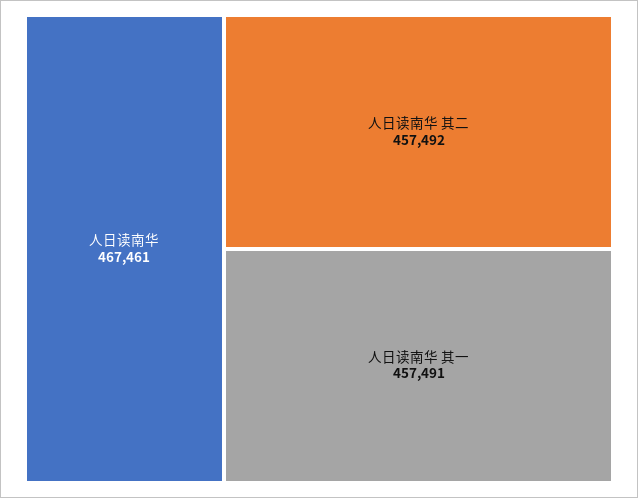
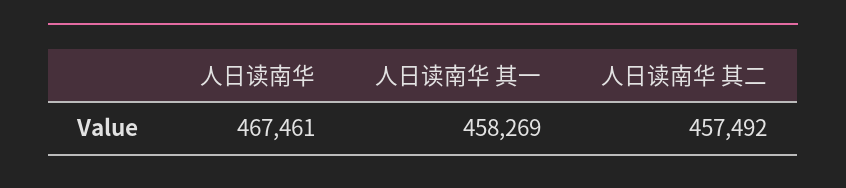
  {
    "人日读南华": 467461,
    "人日读南华 其二": 457492,
-   "人日读南华 其一": 457491
+   "人日读南华 其一": 458269
  }

